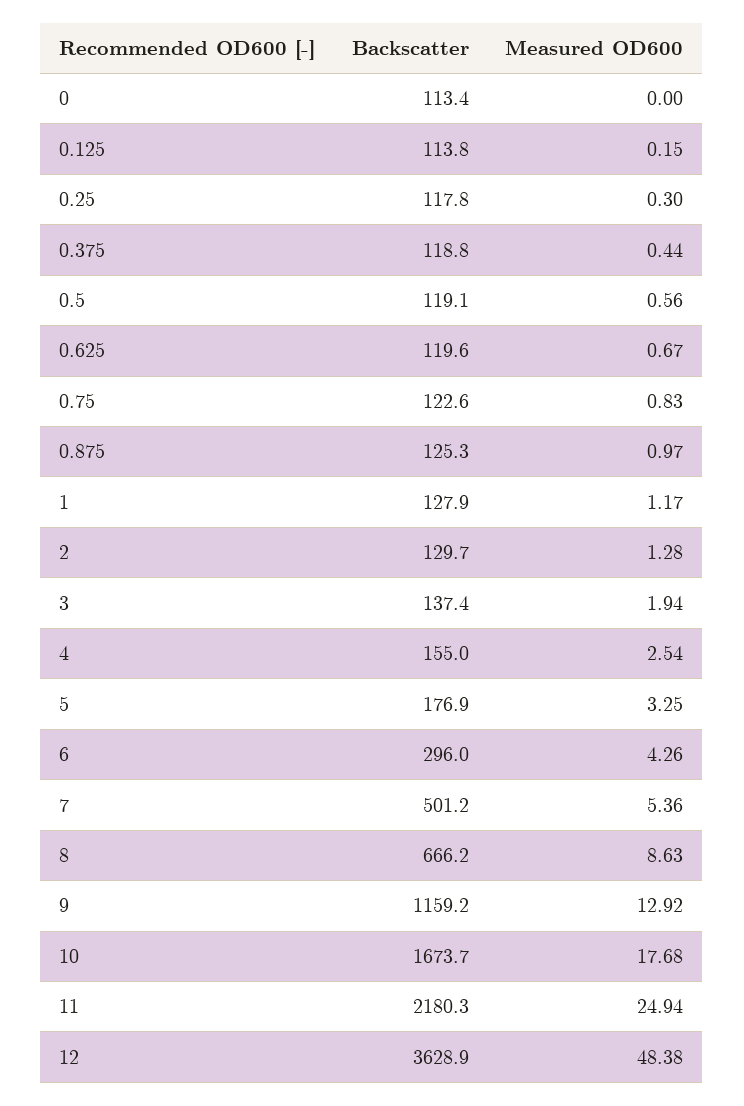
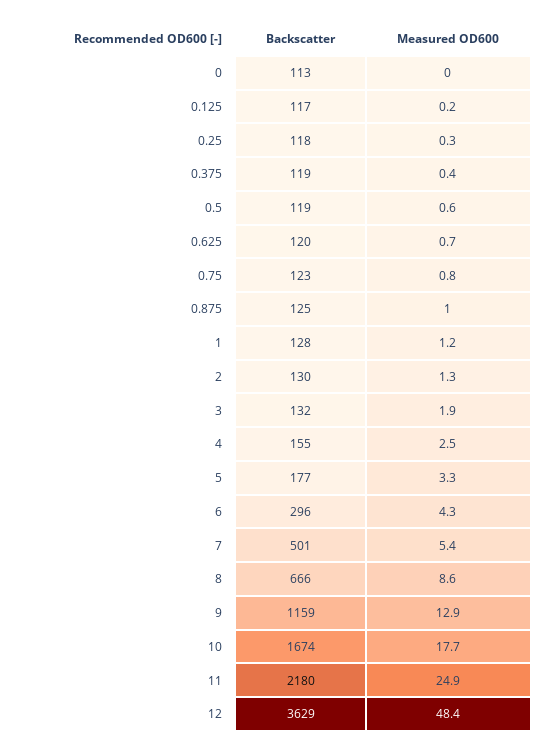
  {
    "Backscatter": {
      "0": 113.4,
-     "0.125": 113.8,
+     "0.125": 117,
      "0.25": 117.8,
      "0.375": 118.8,
      "0.5": 119.1,
      "0.625": 119.6,
      "0.75": 122.6,
      "0.875": 125.3,
      "1": 127.9,
      "2": 129.7,
-     "3": 137.4,
+     "3": 132,
      "4": 155,
      "5": 176.9,
      "6": 296,
      "7": 501.2,
      "8": 666.2,
      "9": 1159.2,
      "10": 1673.7,
      "11": 2180.3,
      "12": 3628.9
    },
    "Measured OD600": {
      "0": 0,
      "0.125": 0.15,
      "0.25": 0.3,
      "0.375": 0.44,
      "0.5": 0.56,
      "0.625": 0.67,
      "0.75": 0.83,
      "0.875": 0.97,
      "1": 1.17,
      "2": 1.28,
      "3": 1.94,
      "4": 2.54,
      "5": 3.25,
      "6": 4.26,
      "7": 5.36,
      "8": 8.63,
      "9": 12.92,
      "10": 17.68,
      "11": 24.94,
      "12": 48.38
    }
  }

